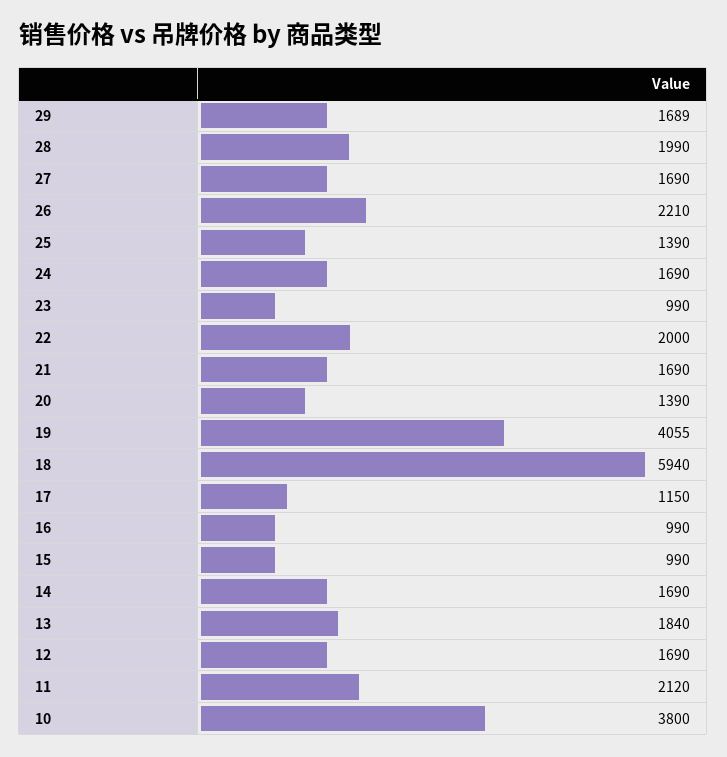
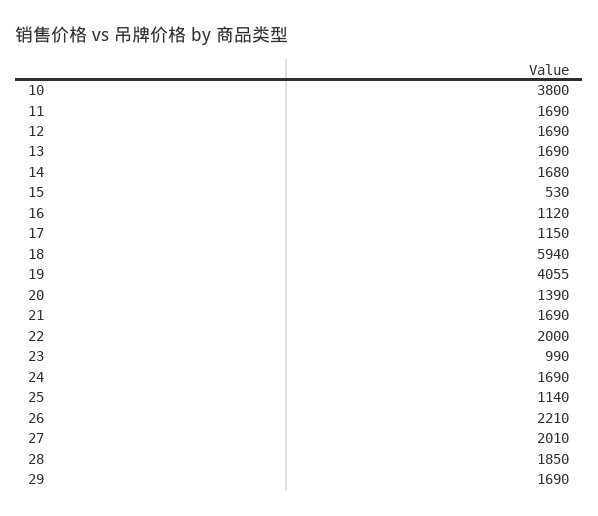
  {
-   "29": 1689,
+   "29": 1690,
-   "28": 1990,
+   "28": 1850,
-   "27": 1690,
+   "27": 2010,
    "26": 2210,
-   "25": 1390,
+   "25": 1140,
    "24": 1690,
    "23": 990,
    "22": 2000,
    "21": 1690,
    "20": 1390,
    "19": 4055,
    "18": 5940,
    "17": 1150,
-   "16": 990,
+   "16": 1120,
-   "15": 990,
+   "15": 530,
-   "14": 1690,
+   "14": 1680,
-   "13": 1840,
+   "13": 1690,
    "12": 1690,
-   "11": 2120,
+   "11": 1690,
    "10": 3800
  }

